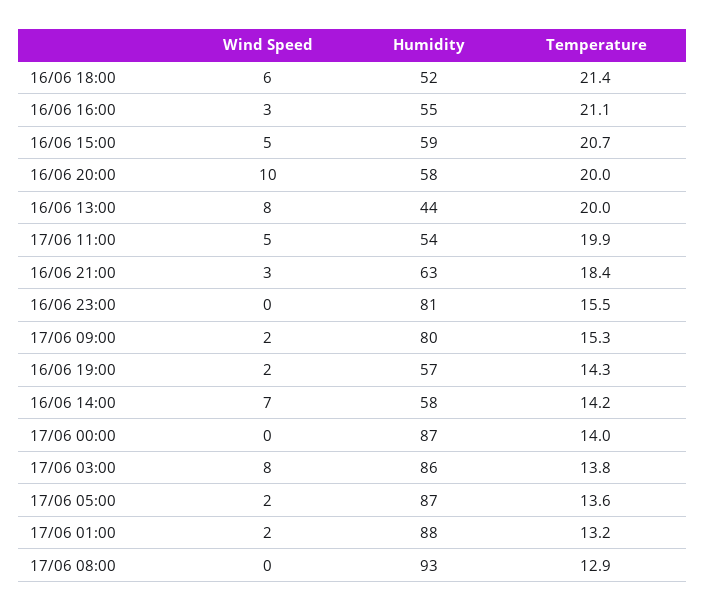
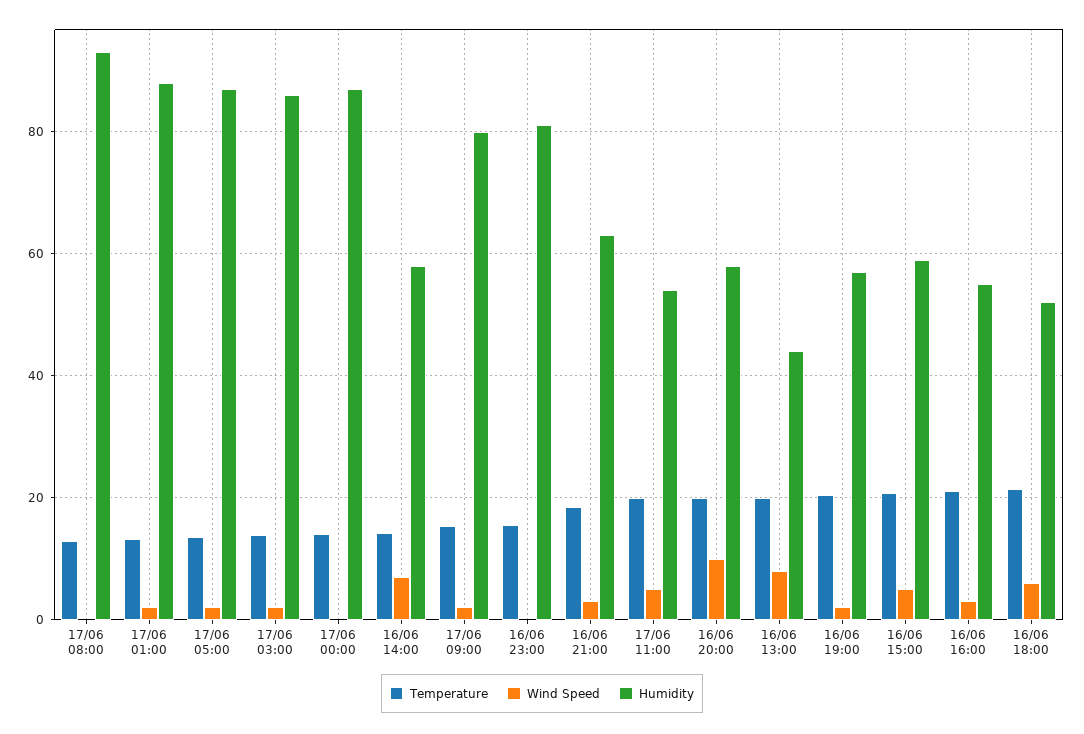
  {
    "Wind Speed": {
      "16/06 18:00": 6,
      "16/06 16:00": 3,
      "16/06 15:00": 5,
      "16/06 20:00": 10,
      "16/06 13:00": 8,
      "17/06 11:00": 5,
      "16/06 21:00": 3,
      "16/06 23:00": 0,
      "17/06 09:00": 2,
      "16/06 19:00": 2,
      "16/06 14:00": 7,
      "17/06 00:00": 0,
-     "17/06 03:00": 8,
+     "17/06 03:00": 2,
      "17/06 05:00": 2,
      "17/06 01:00": 2,
      "17/06 08:00": 0
    },
    "Humidity": {
      "16/06 18:00": 52,
      "16/06 16:00": 55,
      "16/06 15:00": 59,
      "16/06 20:00": 58,
      "16/06 13:00": 44,
      "17/06 11:00": 54,
      "16/06 21:00": 63,
      "16/06 23:00": 81,
      "17/06 09:00": 80,
      "16/06 19:00": 57,
      "16/06 14:00": 58,
      "17/06 00:00": 87,
      "17/06 03:00": 86,
      "17/06 05:00": 87,
      "17/06 01:00": 88,
      "17/06 08:00": 93
    },
    "Temperature": {
      "16/06 18:00": 21.4,
      "16/06 16:00": 21.1,
      "16/06 15:00": 20.7,
      "16/06 20:00": 20,
      "16/06 13:00": 20,
      "17/06 11:00": 19.9,
      "16/06 21:00": 18.4,
      "16/06 23:00": 15.5,
      "17/06 09:00": 15.3,
-     "16/06 19:00": 14.3,
+     "16/06 19:00": 20,
      "16/06 14:00": 14.2,
      "17/06 00:00": 14,
      "17/06 03:00": 13.8,
      "17/06 05:00": 13.6,
      "17/06 01:00": 13.2,
      "17/06 08:00": 12.9
    }
  }

